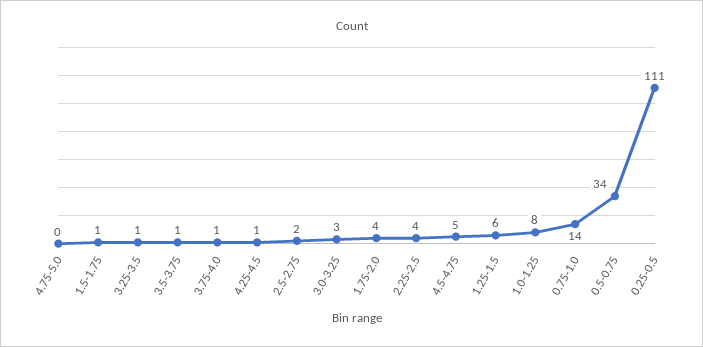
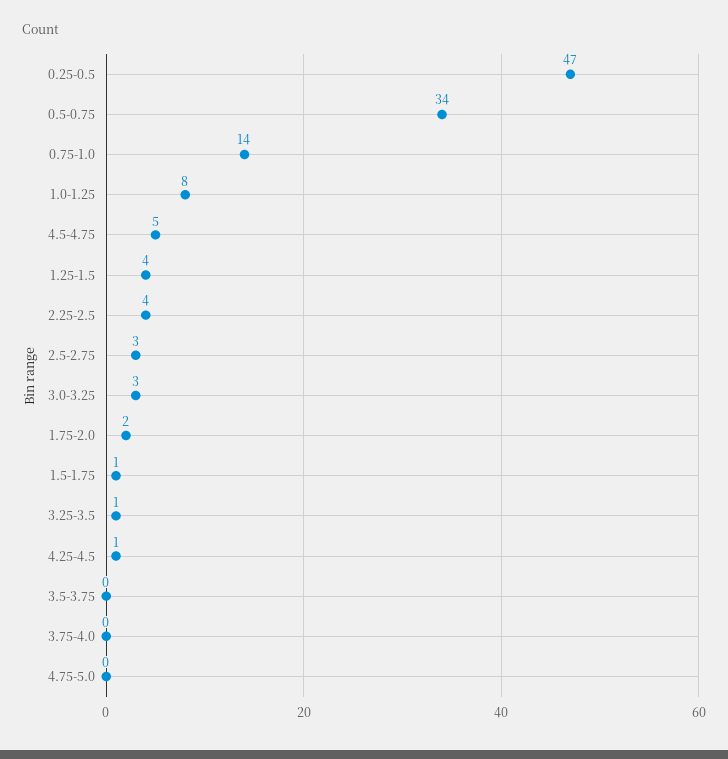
  {
    "4.75-5.0": 0,
    "1.5-1.75": 1,
    "3.25-3.5": 1,
-   "3.5-3.75": 1,
+   "3.5-3.75": 0,
-   "3.75-4.0": 1,
+   "3.75-4.0": 0,
    "4.25-4.5": 1,
-   "2.5-2.75": 2,
+   "2.5-2.75": 3,
    "3.0-3.25": 3,
-   "1.75-2.0": 4,
+   "1.75-2.0": 2,
    "2.25-2.5": 4,
    "4.5-4.75": 5,
-   "1.25-1.5": 6,
+   "1.25-1.5": 4,
    "1.0-1.25": 8,
    "0.75-1.0": 14,
    "0.5-0.75": 34,
-   "0.25-0.5": 111
+   "0.25-0.5": 47
  }

